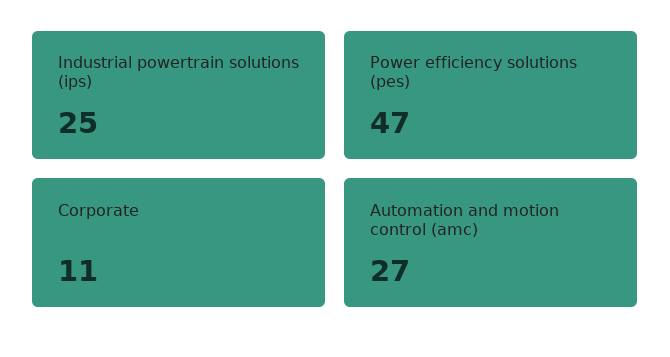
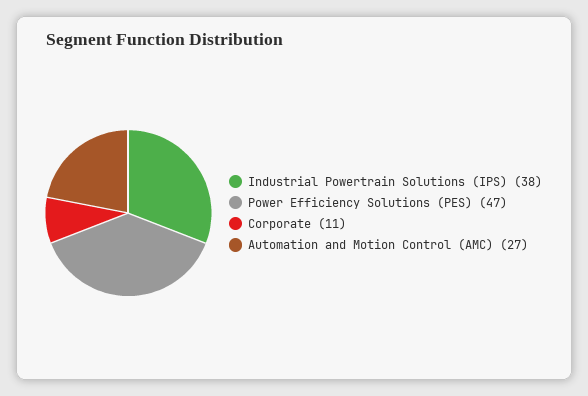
  {
-   "Industrial powertrain solutions (ips)": 25,
+   "Industrial powertrain solutions (ips)": 38,
    "Power efficiency solutions (pes)": 47,
    "Corporate": 11,
    "Automation and motion control (amc)": 27
  }

